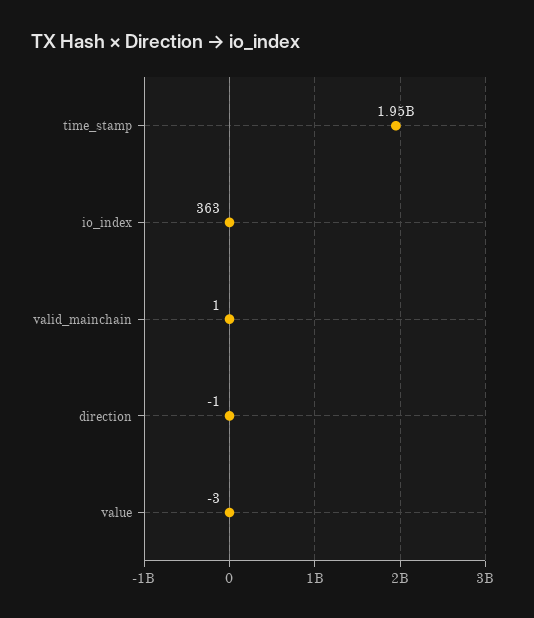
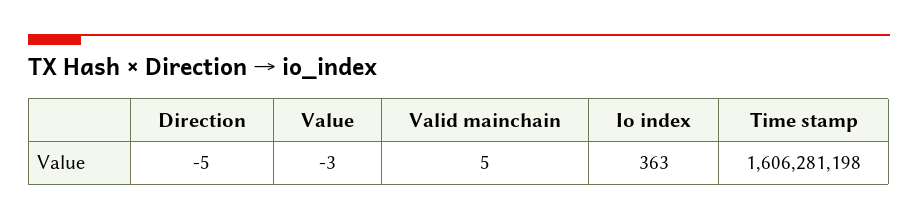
  {
-   "time_stamp": 1950000000,
+   "time_stamp": 1606281198,
    "io_index": 363,
-   "valid_mainchain": 1,
+   "valid_mainchain": 5,
-   "direction": -1,
+   "direction": -5,
    "value": -3
  }

